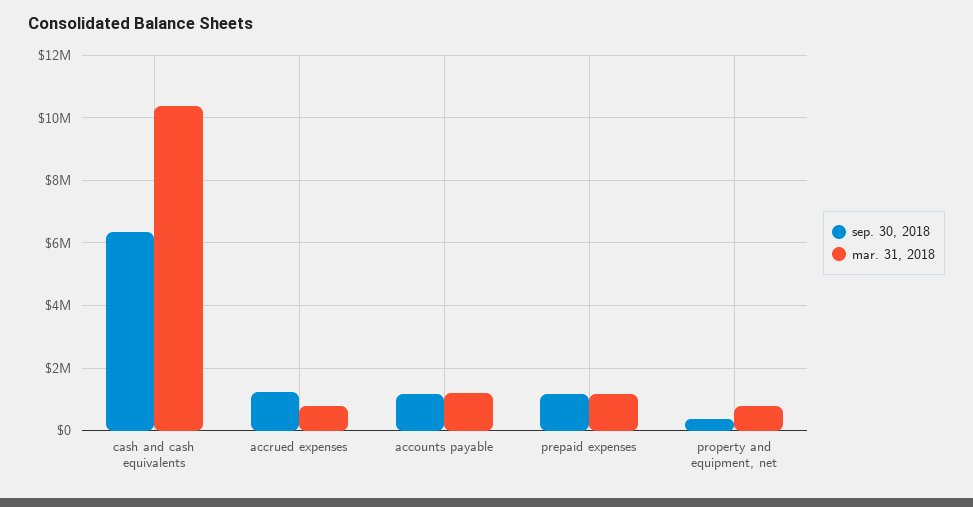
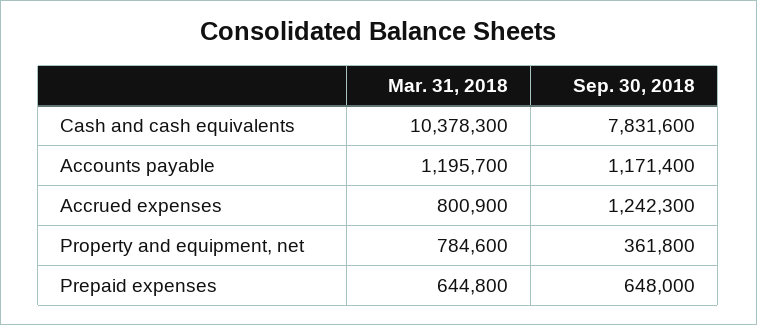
  {
    "sep. 30, 2018": {
-     "cash and cash equivalents": 6400000,
+     "cash and cash equivalents": 7831600,
      "accrued expenses": 1242300,
      "accounts payable": 1171400,
-     "prepaid expenses": 1200000,
+     "prepaid expenses": 648000,
      "property and equipment, net": 361800
    },
    "mar. 31, 2018": {
      "cash and cash equivalents": 10378300,
      "accrued expenses": 800900,
      "accounts payable": 1195700,
-     "prepaid expenses": 1200000,
+     "prepaid expenses": 644800,
      "property and equipment, net": 784600
    }
  }

